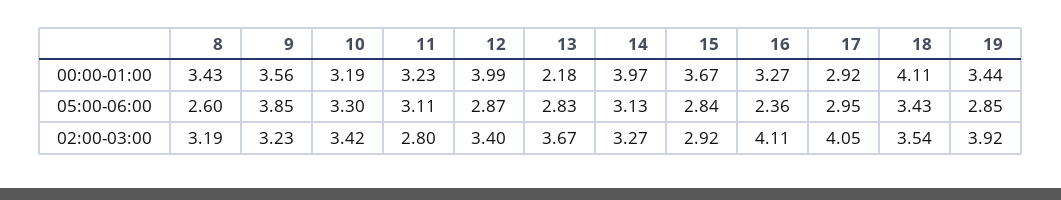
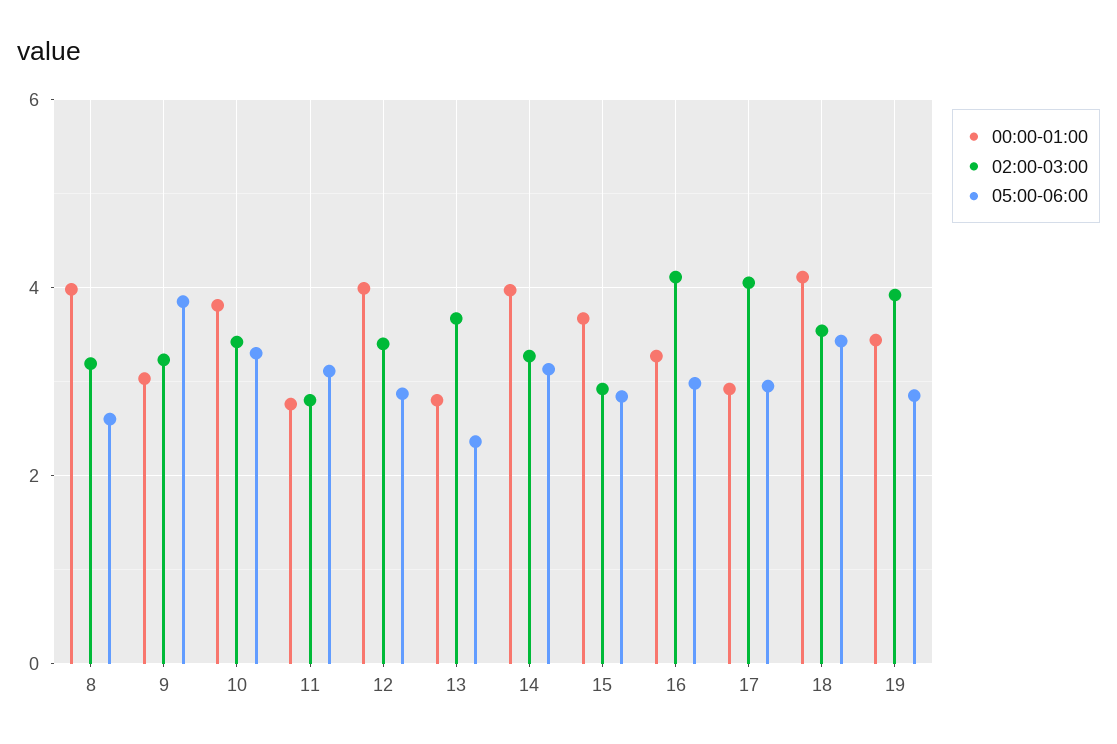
  {
    "00:00-01:00": {
-     "8": 3.43,
+     "8": 4,
-     "9": 3.56,
+     "9": 3,
-     "10": 3.19,
+     "10": 3.8,
-     "11": 3.23,
+     "11": 2.8,
      "12": 3.99,
-     "13": 2.18,
+     "13": 2.8,
      "14": 3.97,
      "15": 3.67,
      "16": 3.27,
      "17": 2.92,
      "18": 4.11,
      "19": 3.44
    },
    "05:00-06:00": {
      "8": 2.6,
      "9": 3.85,
      "10": 3.3,
      "11": 3.11,
      "12": 2.87,
-     "13": 2.83,
+     "13": 2.4,
      "14": 3.13,
      "15": 2.84,
-     "16": 2.36,
+     "16": 3,
      "17": 2.95,
      "18": 3.43,
      "19": 2.85
    },
    "02:00-03:00": {
      "8": 3.19,
      "9": 3.23,
      "10": 3.42,
      "11": 2.8,
      "12": 3.4,
      "13": 3.67,
      "14": 3.27,
      "15": 2.92,
      "16": 4.11,
      "17": 4.05,
      "18": 3.54,
      "19": 3.92
    }
  }

